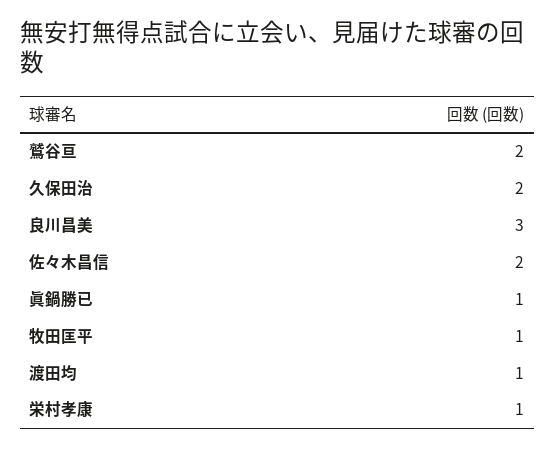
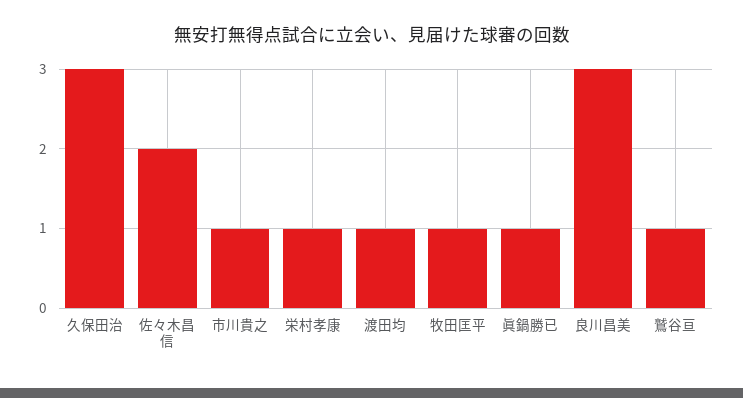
  {
-   "鷲谷亘": 2,
+   "鷲谷亘": 1,
-   "久保田治": 2,
+   "久保田治": 3,
    "良川昌美": 3,
    "佐々木昌信": 2,
    "眞鍋勝已": 1,
    "牧田匡平": 1,
    "渡田均": 1,
-   "栄村孝康": 1
+   "栄村孝康": 1,
+   "市川貴之": 1
  }

